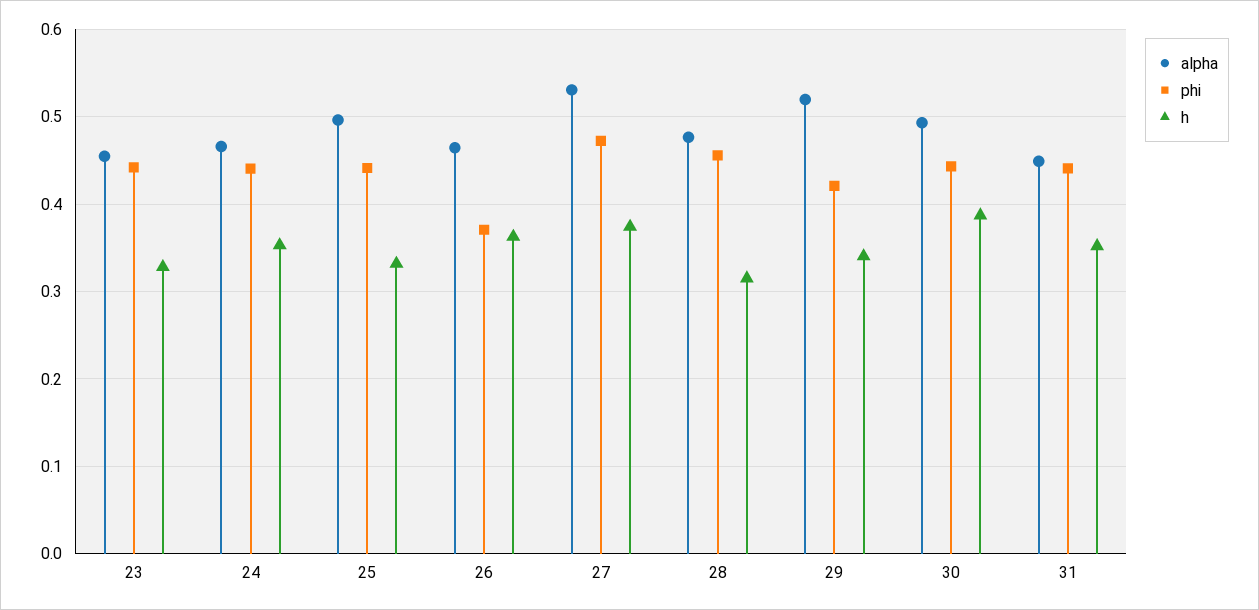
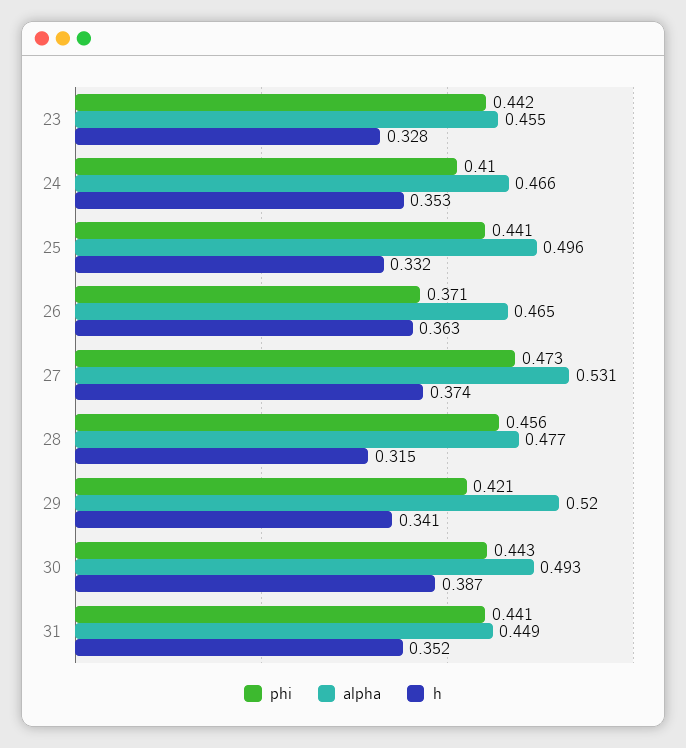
  {
    "alpha": {
      "23": 0.455,
      "24": 0.466,
      "25": 0.496,
      "26": 0.465,
      "27": 0.531,
      "28": 0.477,
      "29": 0.52,
      "30": 0.493,
      "31": 0.449
    },
    "phi": {
      "23": 0.442,
-     "24": 0.44,
+     "24": 0.41,
      "25": 0.441,
      "26": 0.371,
      "27": 0.473,
      "28": 0.456,
      "29": 0.421,
      "30": 0.443,
      "31": 0.441
    },
    "h": {
      "23": 0.328,
      "24": 0.353,
      "25": 0.332,
      "26": 0.363,
      "27": 0.374,
      "28": 0.315,
      "29": 0.341,
      "30": 0.387,
      "31": 0.352
    }
  }

